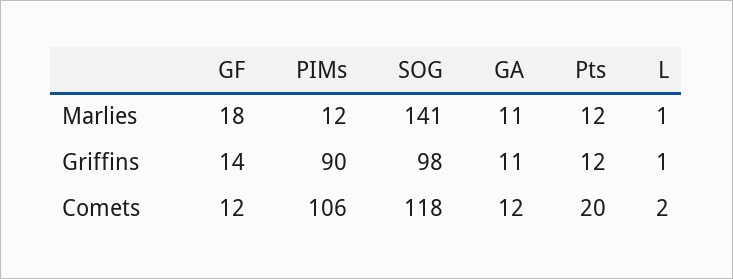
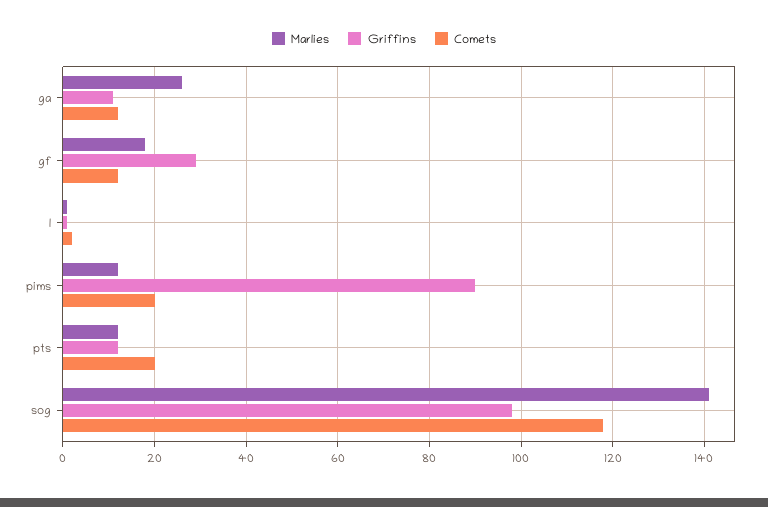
  {
    "Marlies": {
      "GF": 18,
      "PIMs": 12,
      "SOG": 141,
-     "GA": 11,
+     "GA": 25,
      "Pts": 12,
      "L": 1
    },
    "Griffins": {
-     "GF": 14,
+     "GF": 30,
      "PIMs": 90,
      "SOG": 98,
      "GA": 11,
      "Pts": 12,
      "L": 1
    },
    "Comets": {
      "GF": 12,
-     "PIMs": 106,
+     "PIMs": 20,
      "SOG": 118,
      "GA": 12,
      "Pts": 20,
      "L": 2
    }
  }

